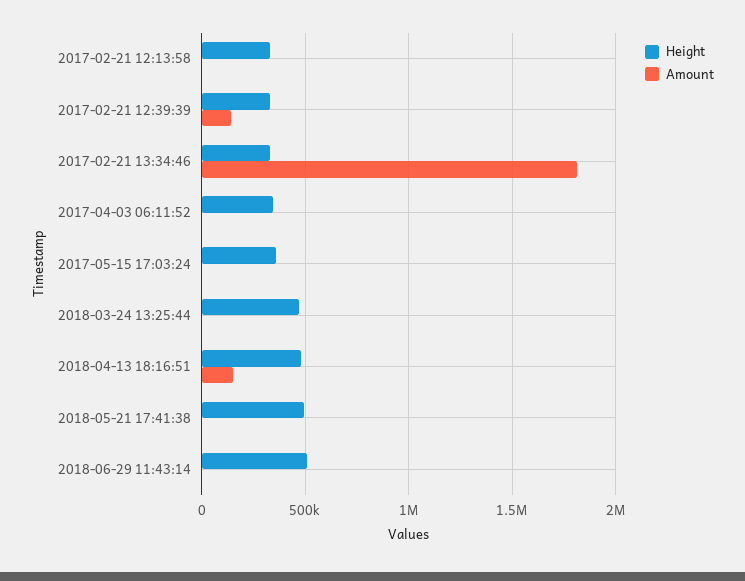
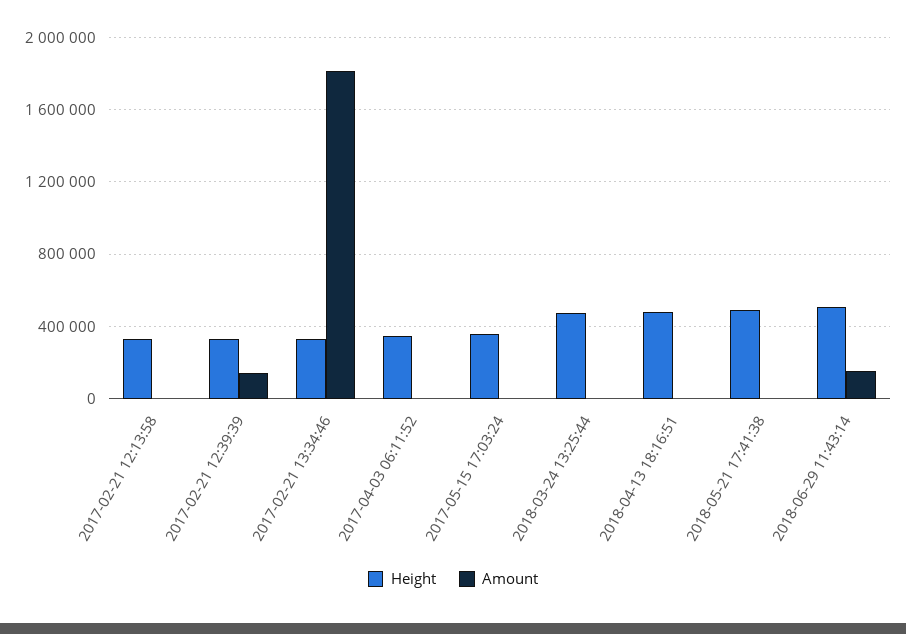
  {
    "Height": {
      "2017-02-21 12:13:58": 350000,
      "2017-02-21 12:39:39": 350000,
      "2017-02-21 13:34:46": 350000,
      "2017-04-03 06:11:52": 350000,
      "2017-05-15 17:03:24": 350000,
      "2018-03-24 13:25:44": 450000,
      "2018-04-13 18:16:51": 500000,
      "2018-05-21 17:41:38": 500000,
      "2018-06-29 11:43:14": 500000
    },
    "Amount": {
      "2017-02-21 12:13:58": 0,
      "2017-02-21 12:39:39": 150000,
      "2017-02-21 13:34:46": 1800000,
      "2017-04-03 06:11:52": 0,
      "2017-05-15 17:03:24": 0,
      "2018-03-24 13:25:44": 0,
-     "2018-04-13 18:16:51": 150000,
+     "2018-04-13 18:16:51": 0,
      "2018-05-21 17:41:38": 0,
-     "2018-06-29 11:43:14": 0
+     "2018-06-29 11:43:14": 150000
    }
  }

